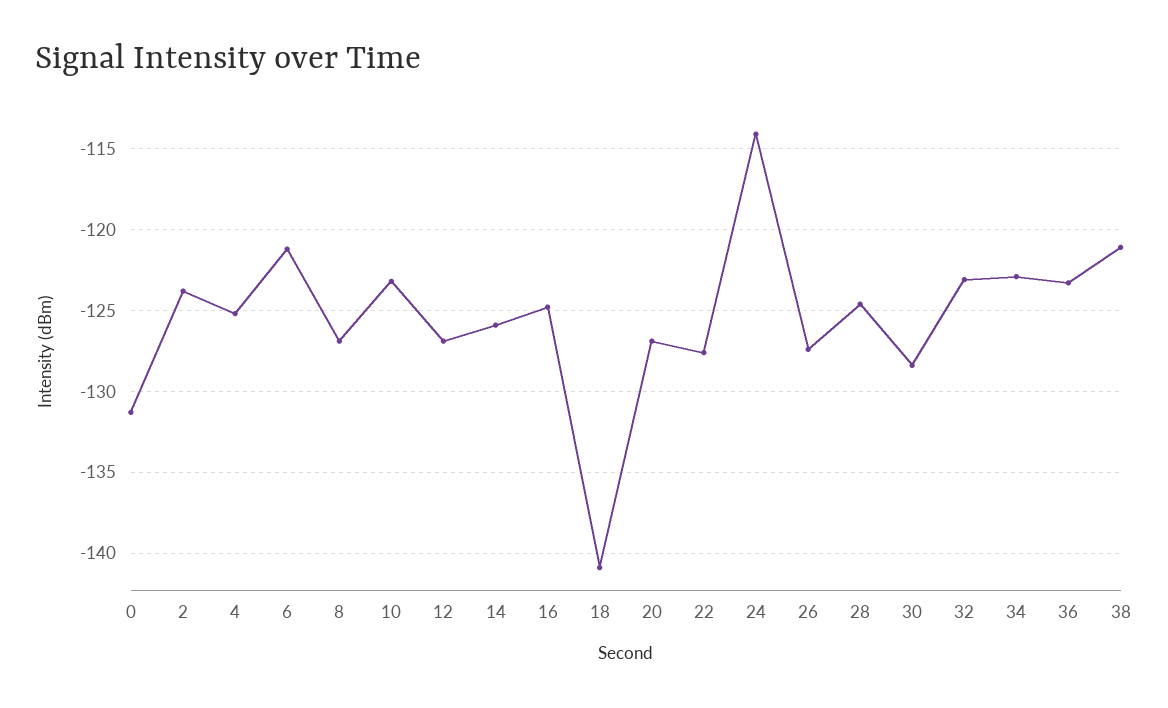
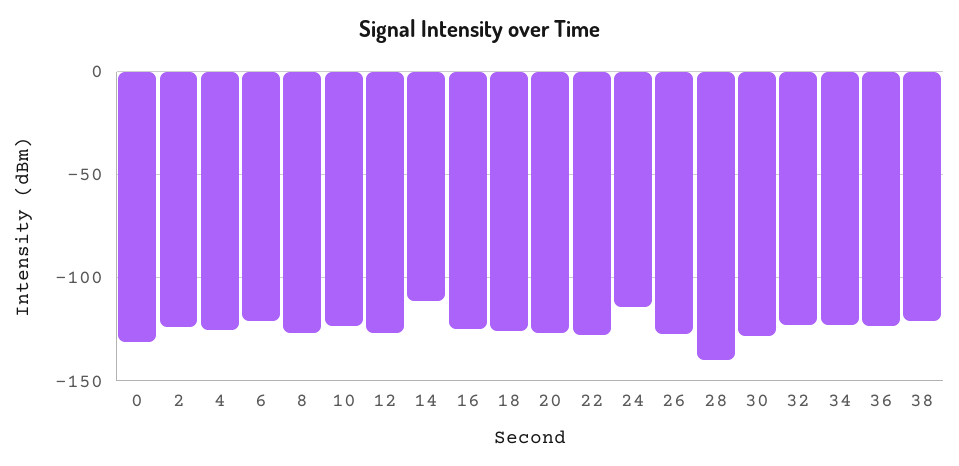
  {
    "0": -131.5,
    "2": -124,
    "4": -125,
    "6": -121,
    "8": -127,
    "10": -123,
    "12": -127,
-   "14": -126,
+   "14": -110,
    "16": -125,
-   "18": -141,
+   "18": -125,
    "20": -127,
    "22": -127.5,
    "24": -114,
    "26": -127.5,
-   "28": -124.5,
+   "28": -140,
    "30": -128.5,
    "32": -123,
    "34": -123,
    "36": -123.5,
    "38": -121
  }

